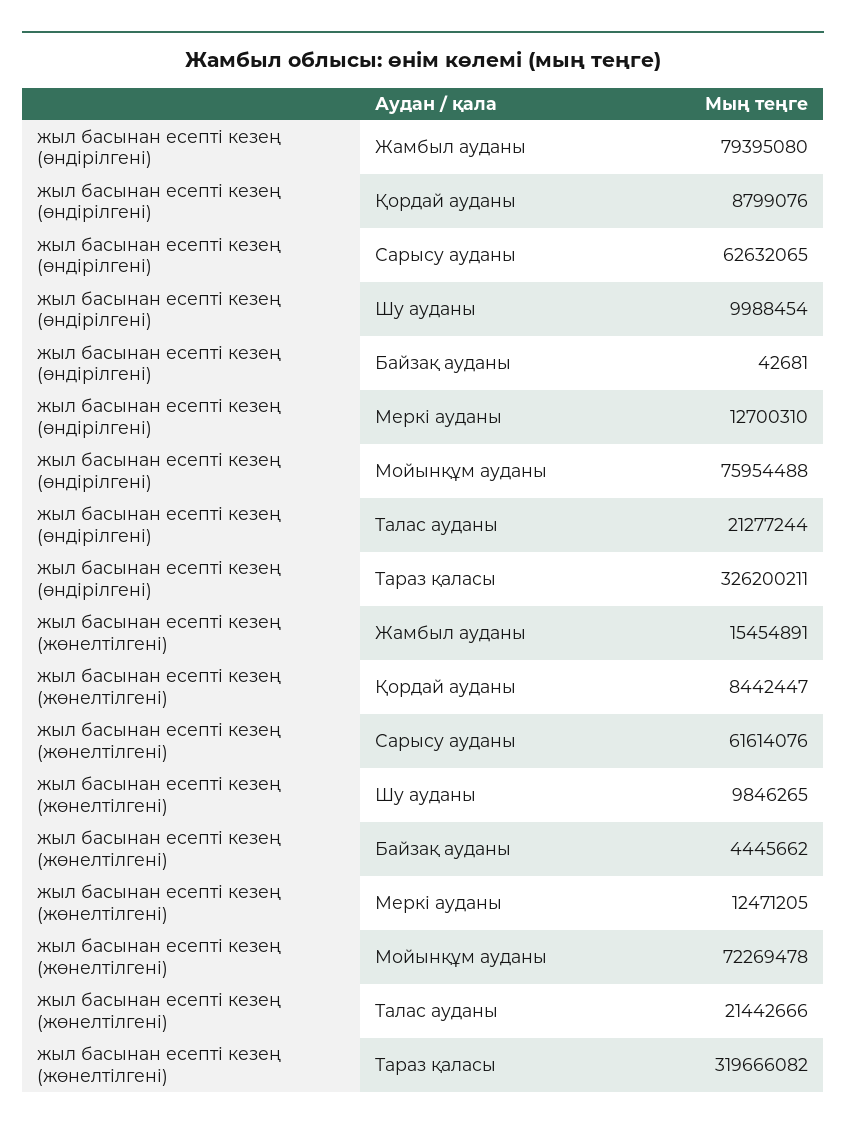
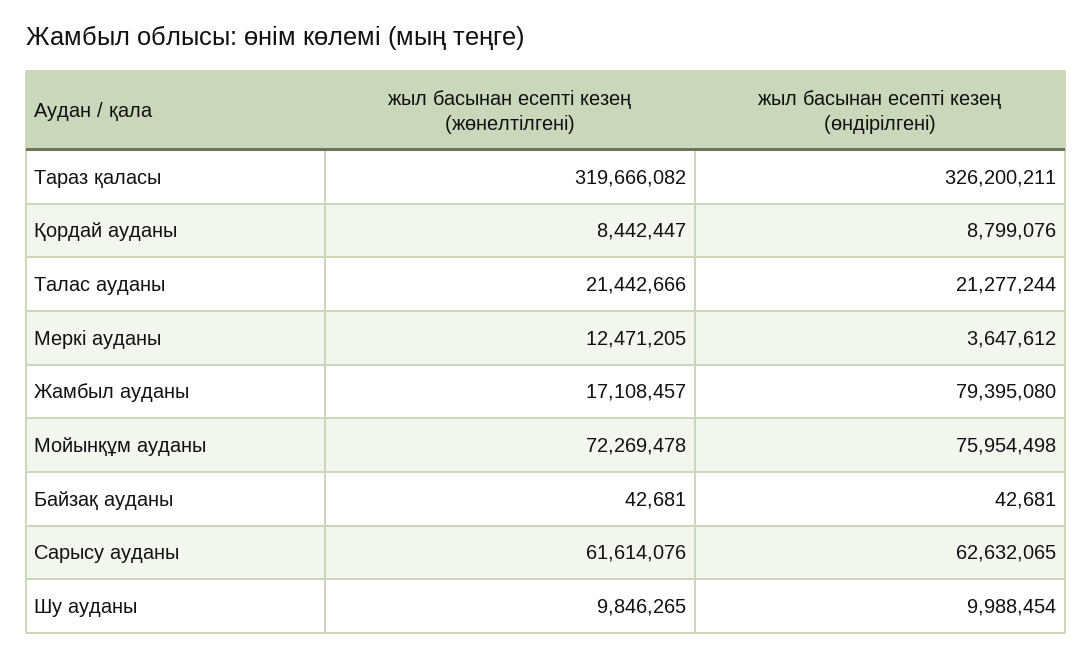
  {
    "жыл басынан есепті кезең (өндірілгені)": {
      "Жамбыл ауданы": 79395080,
      "Қордай ауданы": 8799076,
      "Сарысу ауданы": 62632065,
      "Шу ауданы": 9988454,
      "Байзақ ауданы": 42681,
-     "Меркі ауданы": 12700310,
+     "Меркі ауданы": 3647612,
-     "Мойынқұм ауданы": 75954488,
+     "Мойынқұм ауданы": 75954498,
      "Талас ауданы": 21277244,
      "Тараз қаласы": 326200211
    },
    "жыл басынан есепті кезең (жөнелтілгені)": {
-     "Жамбыл ауданы": 15454891,
+     "Жамбыл ауданы": 17108457,
      "Қордай ауданы": 8442447,
      "Сарысу ауданы": 61614076,
      "Шу ауданы": 9846265,
-     "Байзақ ауданы": 4445662,
+     "Байзақ ауданы": 42681,
      "Меркі ауданы": 12471205,
      "Мойынқұм ауданы": 72269478,
      "Талас ауданы": 21442666,
      "Тараз қаласы": 319666082
    }
  }

